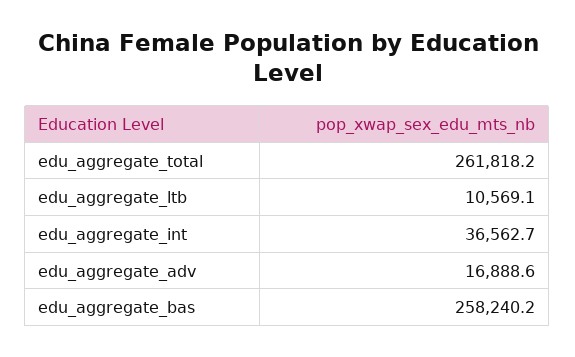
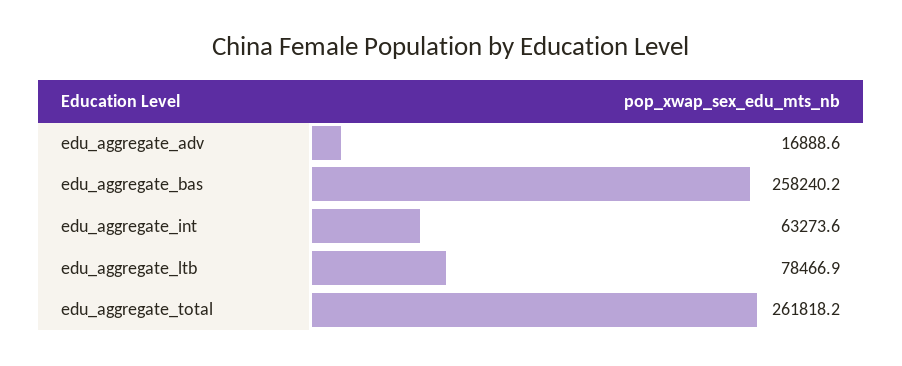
  {
    "edu_aggregate_total": 261818.2,
-   "edu_aggregate_ltb": 10569.1,
+   "edu_aggregate_ltb": 78466.9,
-   "edu_aggregate_int": 36562.7,
+   "edu_aggregate_int": 63273.6,
    "edu_aggregate_adv": 16888.6,
    "edu_aggregate_bas": 258240.2
  }

